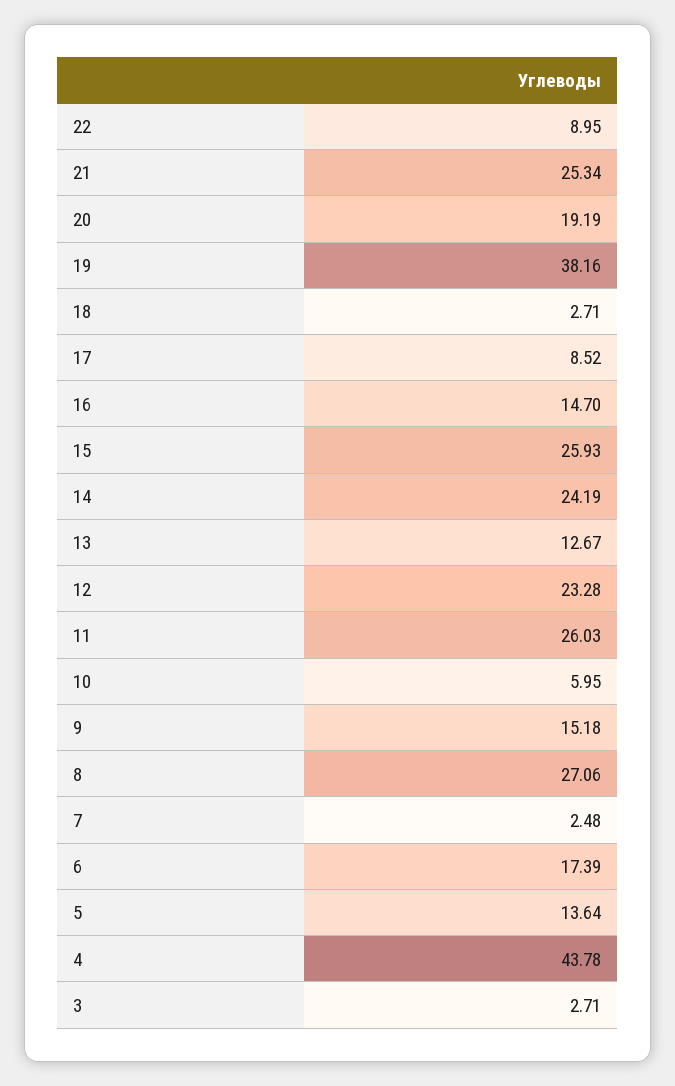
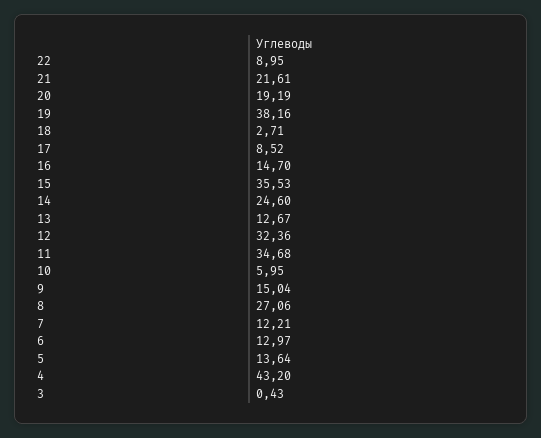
  {
    "22": 8.95,
-   "21": 25.34,
+   "21": 21.61,
    "20": 19.19,
    "19": 38.16,
    "18": 2.71,
    "17": 8.52,
    "16": 14.7,
-   "15": 25.93,
+   "15": 35.53,
-   "14": 24.19,
+   "14": 24.6,
    "13": 12.67,
-   "12": 23.28,
+   "12": 32.36,
-   "11": 26.03,
+   "11": 34.68,
    "10": 5.95,
-   "9": 15.18,
+   "9": 15.04,
    "8": 27.06,
-   "7": 2.48,
+   "7": 12.21,
-   "6": 17.39,
+   "6": 12.97,
    "5": 13.64,
-   "4": 43.78,
+   "4": 43.2,
-   "3": 2.71
+   "3": 0.43
  }

